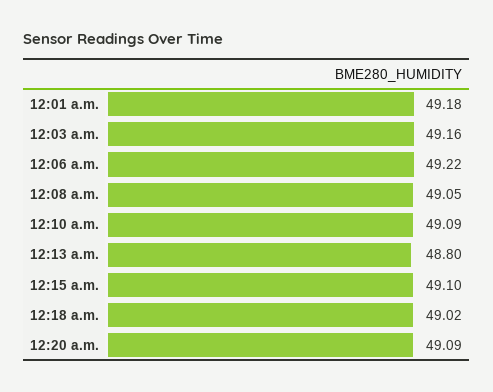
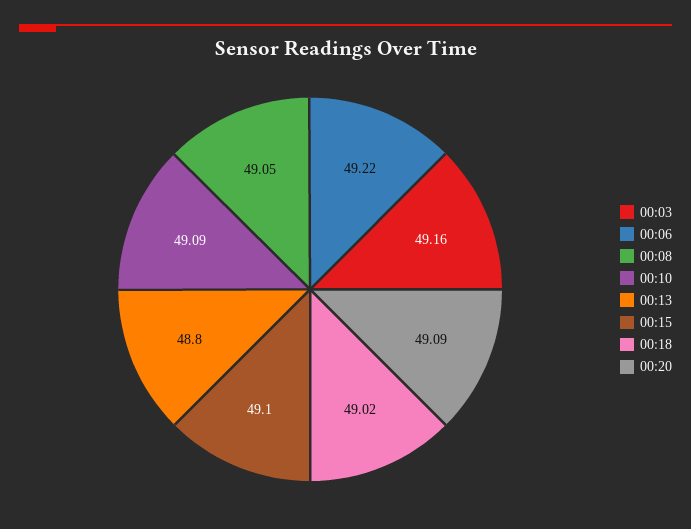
  {
-   "12:01 a.m.": 49.18,
    "12:03 a.m.": 49.16,
    "12:06 a.m.": 49.22,
    "12:08 a.m.": 49.05,
    "12:10 a.m.": 49.09,
    "12:13 a.m.": 48.8,
    "12:15 a.m.": 49.1,
    "12:18 a.m.": 49.02,
    "12:20 a.m.": 49.09
  }

